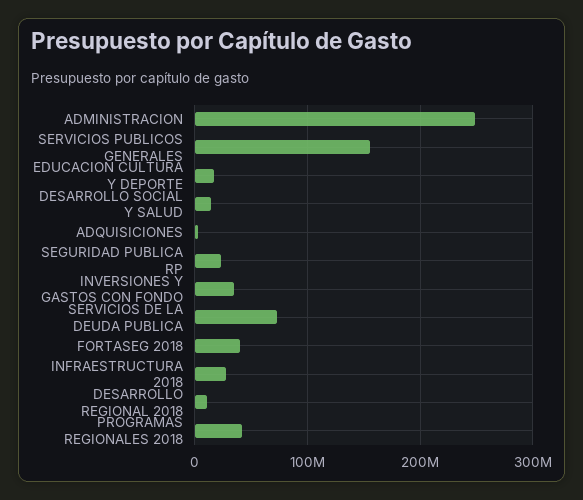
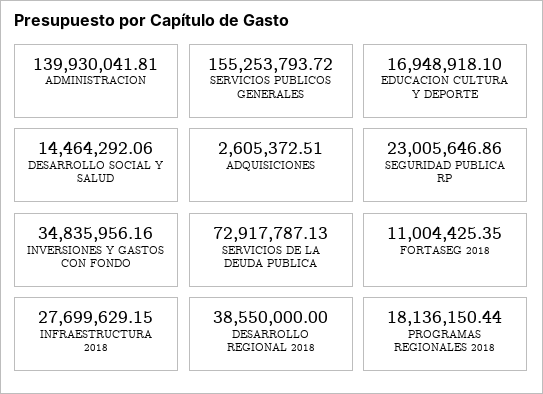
  {
-   "ADMINISTRACION": 250000000,
+   "ADMINISTRACION": 139930041.81,
    "SERVICIOS PUBLICOS GENERALES": 155253793.72,
    "EDUCACION CULTURA Y DEPORTE": 16948918.1,
    "DESARROLLO SOCIAL Y SALUD": 14464292.06,
    "ADQUISICIONES": 2605372.51,
    "SEGURIDAD PUBLICA RP": 23005646.86,
    "INVERSIONES Y GASTOS CON FONDO": 34835956.16,
    "SERVICIOS DE LA DEUDA PUBLICA": 72917787.13,
-   "FORTASEG 2018": 40000000,
+   "FORTASEG 2018": 11004425.35,
    "INFRAESTRUCTURA 2018": 27699629.15,
-   "DESARROLLO REGIONAL 2018": 10000000,
+   "DESARROLLO REGIONAL 2018": 38550000,
-   "PROGRAMAS REGIONALES 2018": 40000000
+   "PROGRAMAS REGIONALES 2018": 18136150.44
  }

